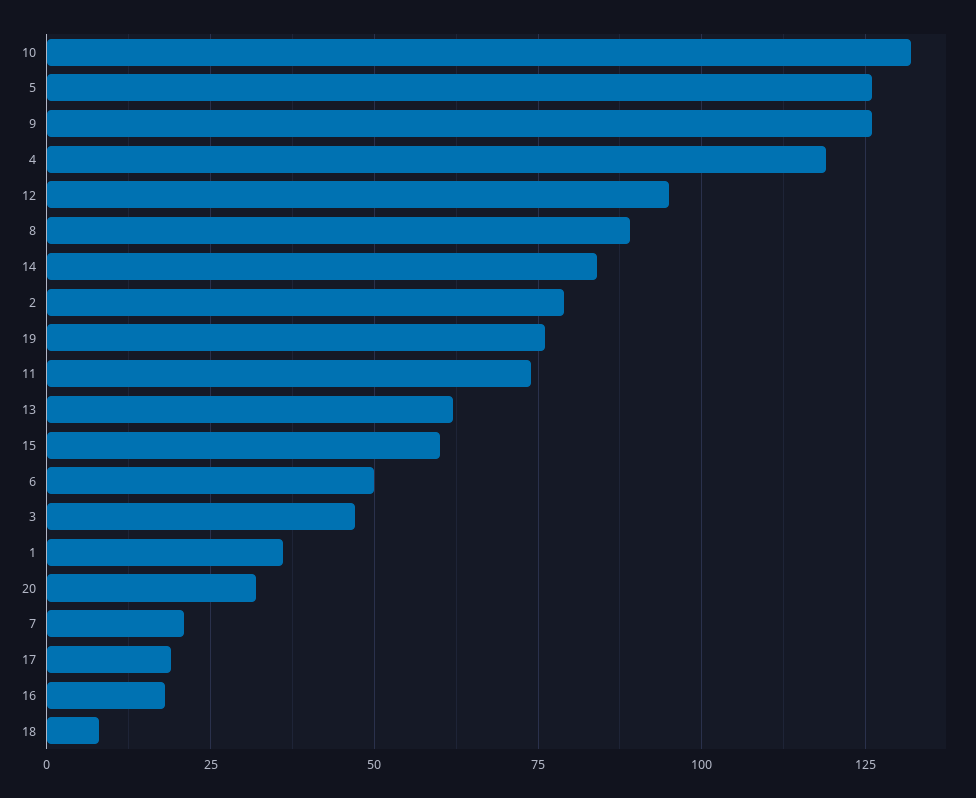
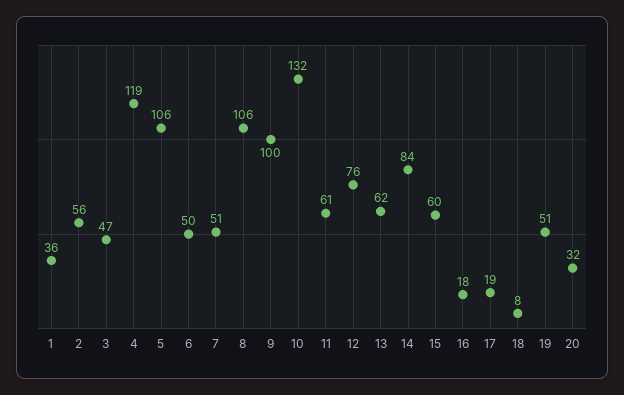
  {
    "10": 132,
-   "5": 125,
+   "5": 106,
-   "9": 125,
+   "9": 100,
    "4": 119,
-   "12": 95,
+   "12": 76,
-   "8": 90,
+   "8": 106,
    "14": 84,
-   "2": 80,
+   "2": 56,
-   "19": 75,
+   "19": 51,
-   "11": 75,
+   "11": 61,
    "13": 62,
    "15": 60,
    "6": 50,
    "3": 47,
    "1": 36,
    "20": 32,
-   "7": 20,
+   "7": 51,
    "17": 19,
    "16": 18,
    "18": 8
  }

